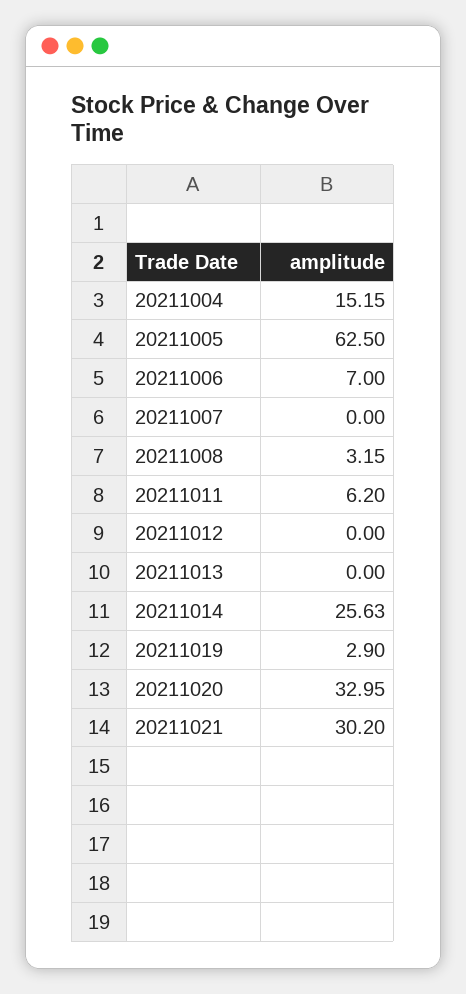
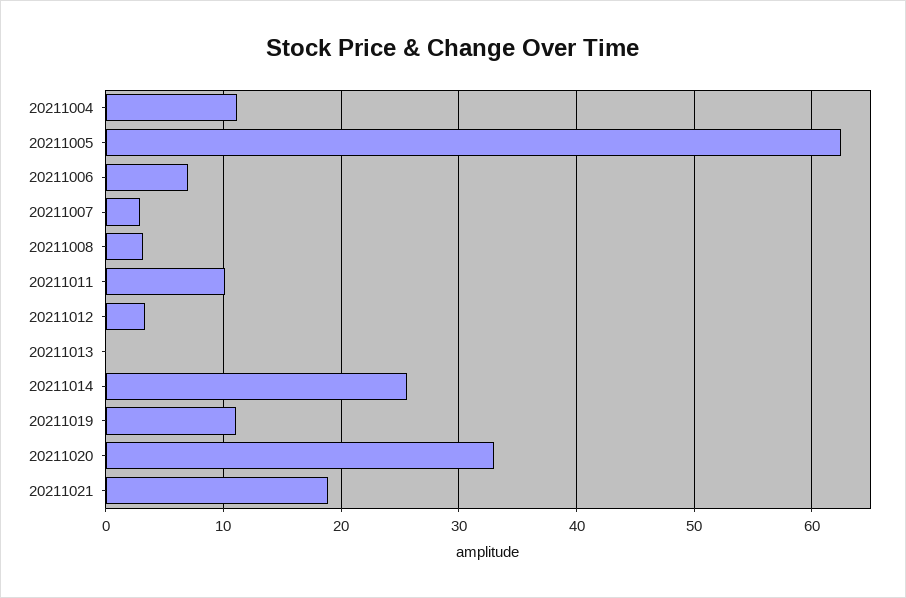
  {
-   "20211004": 15.15,
+   "20211004": 11,
    "20211005": 62.5,
    "20211006": 7,
-   "20211007": 0,
+   "20211007": 3,
    "20211008": 3.15,
-   "20211011": 6.2,
+   "20211011": 10,
-   "20211012": 0,
+   "20211012": 3,
    "20211013": 0,
    "20211014": 25.63,
-   "20211019": 2.9,
+   "20211019": 11,
    "20211020": 32.95,
-   "20211021": 30.2
+   "20211021": 19
  }

